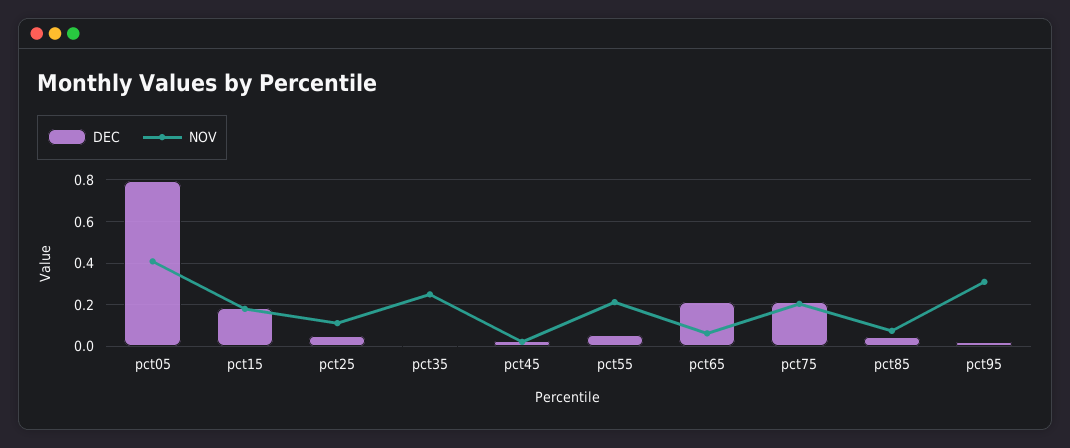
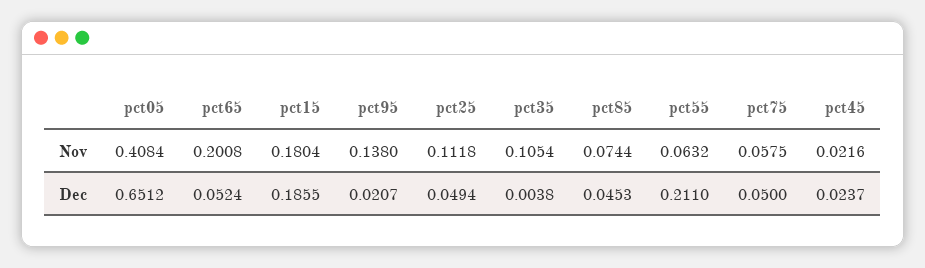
  {
    "DEC": {
-     "pct05": 0.8,
+     "pct05": 0.6512,
      "pct15": 0.1855,
      "pct25": 0.0494,
      "pct35": 0.0038,
      "pct45": 0.0237,
-     "pct55": 0.05,
+     "pct55": 0.211,
-     "pct65": 0.2,
+     "pct65": 0.0524,
-     "pct75": 0.2,
+     "pct75": 0.05,
      "pct85": 0.0453,
      "pct95": 0.0207
    },
    "NOV": {
      "pct05": 0.4084,
      "pct15": 0.1804,
      "pct25": 0.1118,
-     "pct35": 0.25,
+     "pct35": 0.1054,
      "pct45": 0.0216,
-     "pct55": 0.2,
+     "pct55": 0.0632,
-     "pct65": 0.05,
+     "pct65": 0.2008,
-     "pct75": 0.2,
+     "pct75": 0.0575,
      "pct85": 0.0744,
-     "pct95": 0.3
+     "pct95": 0.138
    }
  }

